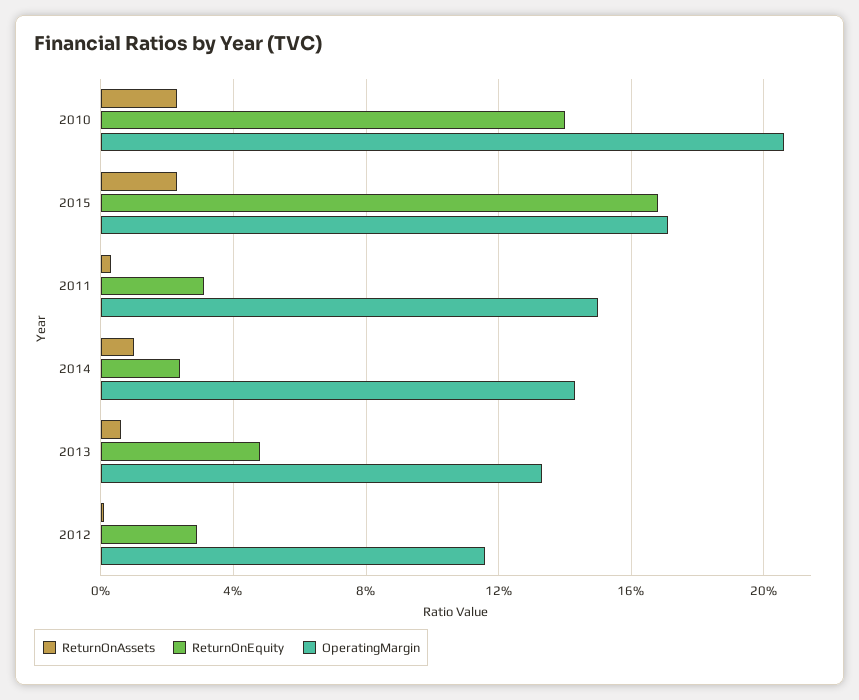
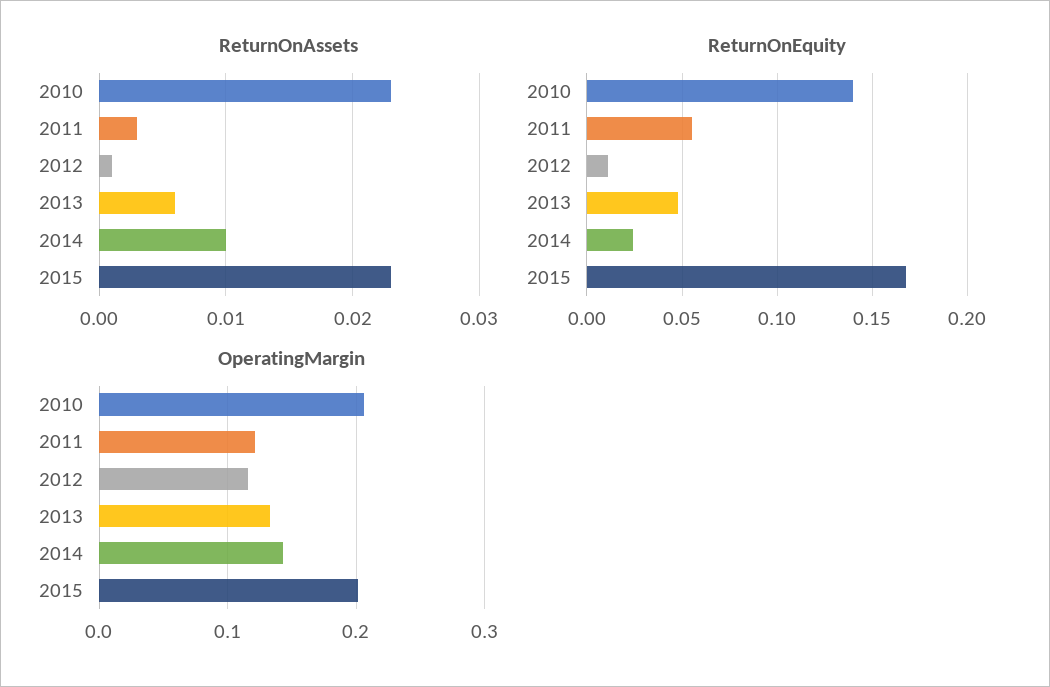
  {
    "ReturnOnAssets": {
      "2010": 0.023,
      "2015": 0.023,
      "2011": 0.003,
      "2014": 0.01,
      "2013": 0.006,
      "2012": 0.001
    },
    "ReturnOnEquity": {
      "2010": 0.14,
      "2015": 0.17,
-     "2011": 0.03,
+     "2011": 0.055,
      "2014": 0.025,
      "2013": 0.05,
-     "2012": 0.03
+     "2012": 0.01
    },
    "OperatingMargin": {
      "2010": 0.205,
-     "2015": 0.17,
+     "2015": 0.2,
-     "2011": 0.15,
+     "2011": 0.12,
      "2014": 0.145,
      "2013": 0.135,
      "2012": 0.115
    }
  }

